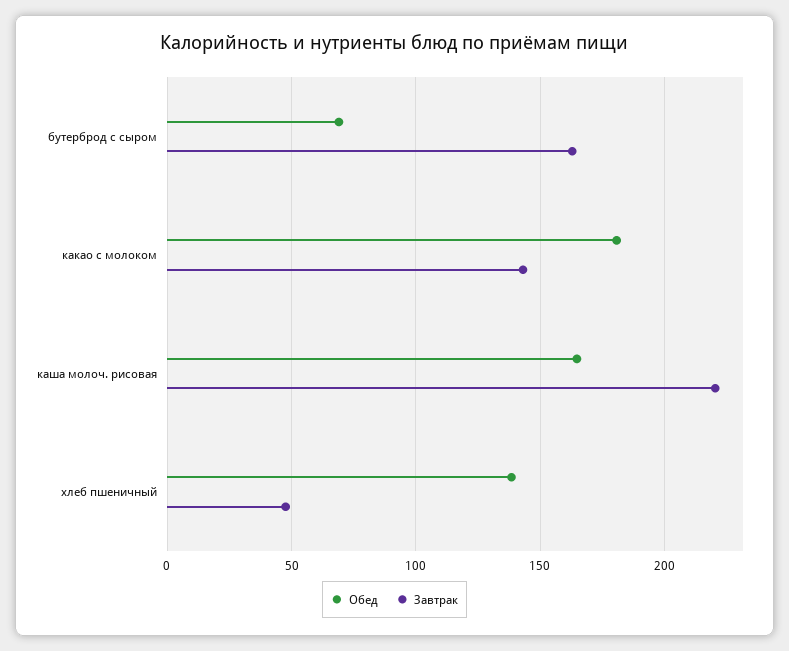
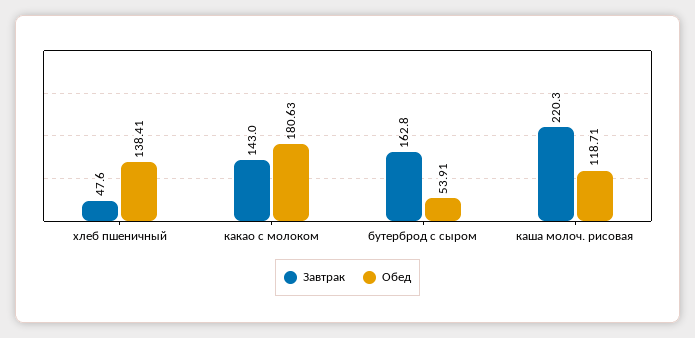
  {
    "Обед": {
-     "бутерброд с сыром": 70,
+     "бутерброд с сыром": 53.91,
      "какао с молоком": 180.63,
-     "каша молоч. рисовая": 165,
+     "каша молоч. рисовая": 118.71,
      "хлеб пшеничный": 138.41
    },
    "Завтрак": {
      "бутерброд с сыром": 162.8,
      "какао с молоком": 143,
      "каша молоч. рисовая": 220.3,
      "хлеб пшеничный": 47.6
    }
  }

